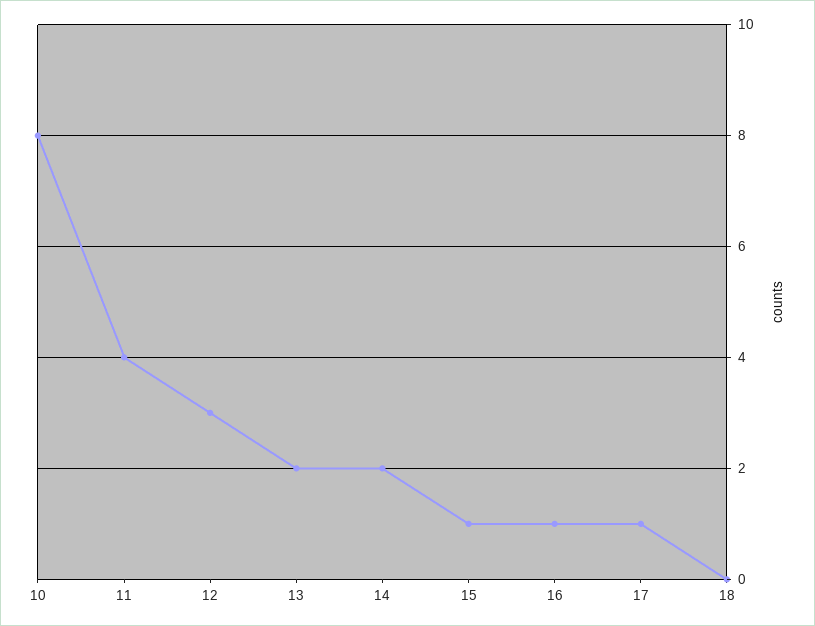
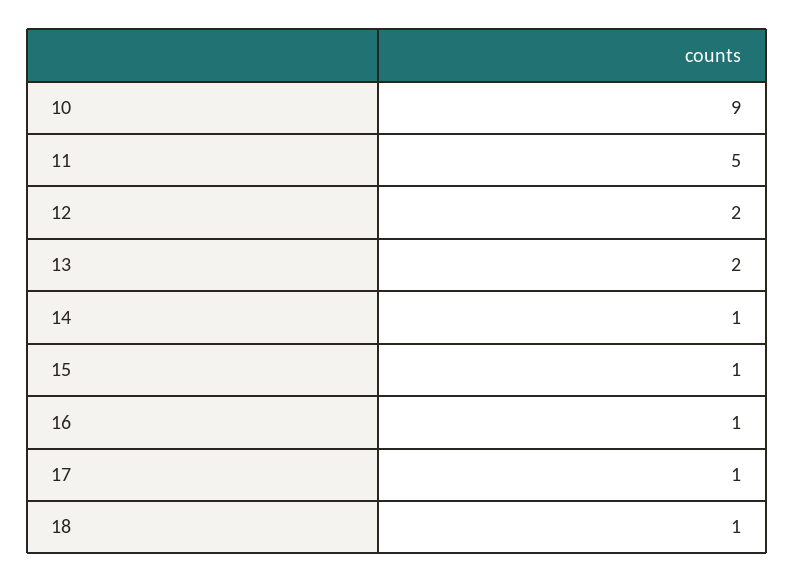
  {
-   "10": 8,
+   "10": 9,
-   "11": 4,
+   "11": 5,
-   "12": 3,
+   "12": 2,
    "13": 2,
-   "14": 2,
+   "14": 1,
    "15": 1,
    "16": 1,
    "17": 1,
-   "18": 0
+   "18": 1
  }

